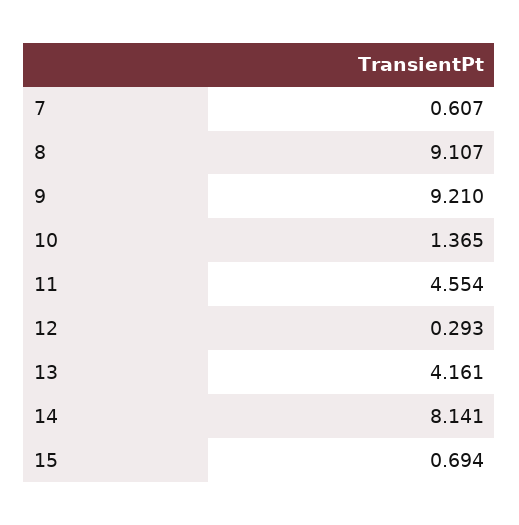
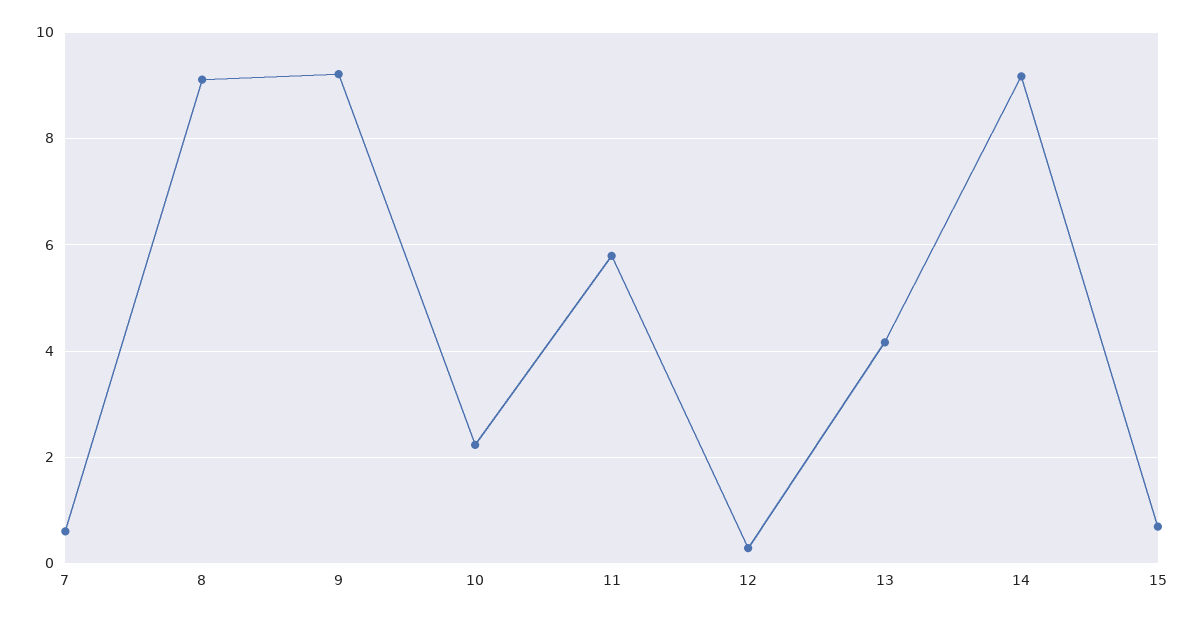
  {
    "7": 0.607,
    "8": 9.107,
    "9": 9.21,
-   "10": 1.365,
+   "10": 2.2,
-   "11": 4.554,
+   "11": 5.8,
    "12": 0.293,
    "13": 4.161,
-   "14": 8.141,
+   "14": 9.2,
    "15": 0.694
  }

